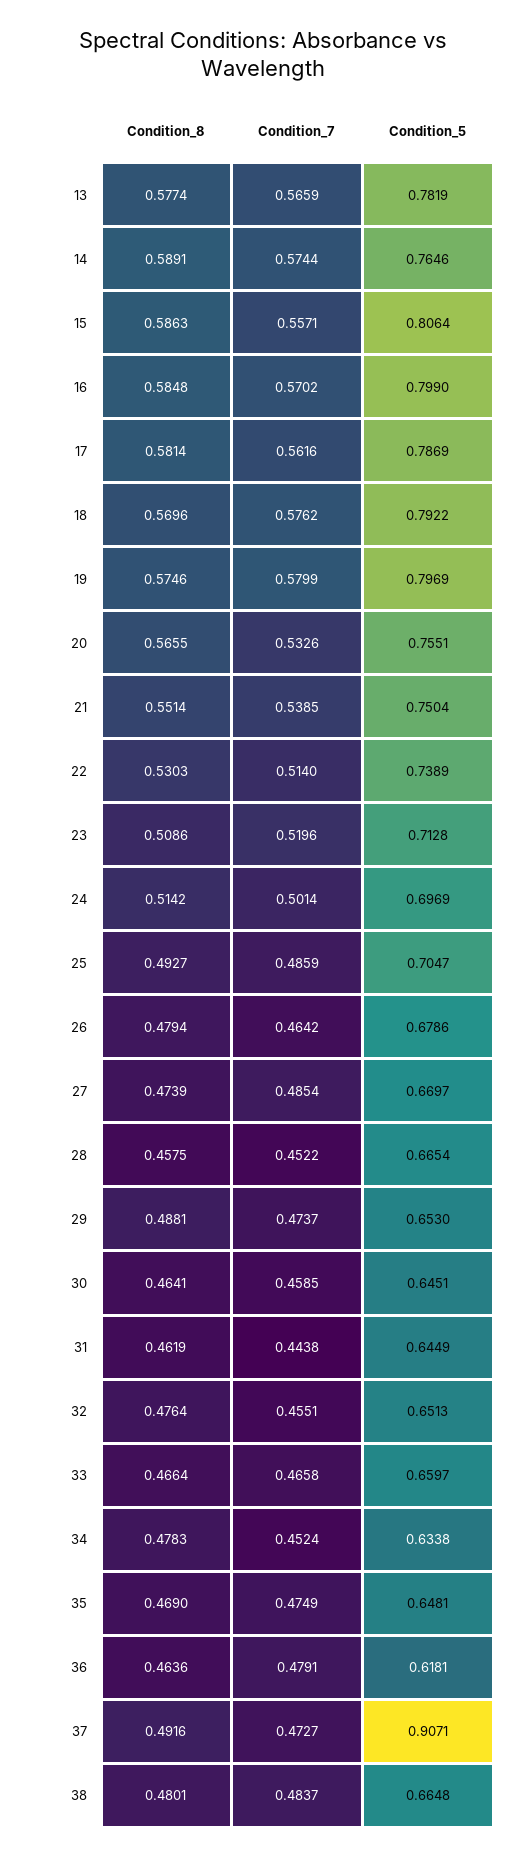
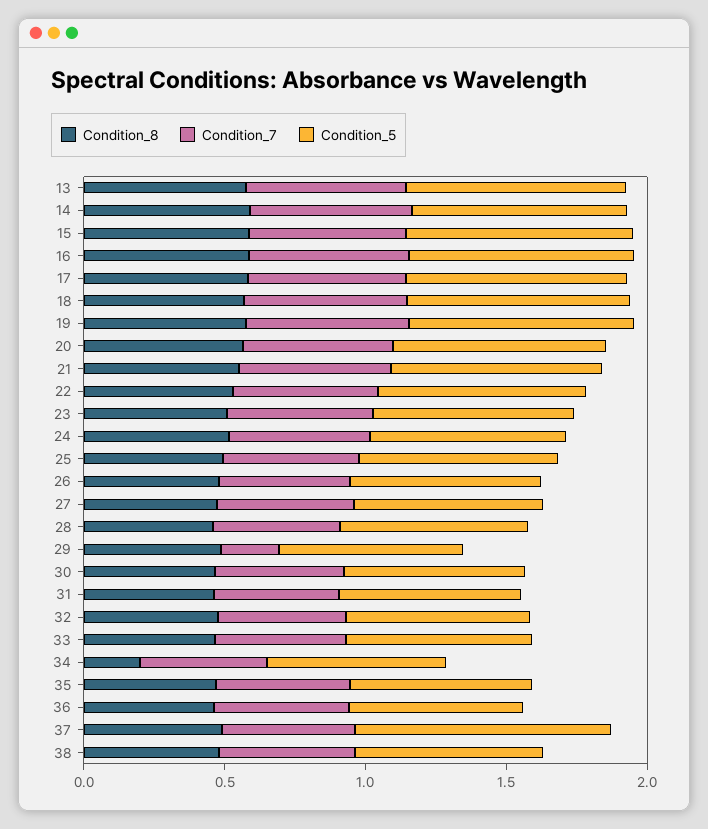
  {
    "Condition_8": {
      "13": 0.5774,
      "14": 0.5891,
      "15": 0.5863,
      "16": 0.5848,
      "17": 0.5814,
      "18": 0.5696,
      "19": 0.5746,
      "20": 0.5655,
      "21": 0.5514,
      "22": 0.5303,
      "23": 0.5086,
      "24": 0.5142,
      "25": 0.4927,
      "26": 0.4794,
      "27": 0.4739,
      "28": 0.4575,
      "29": 0.4881,
      "30": 0.4641,
      "31": 0.4619,
      "32": 0.4764,
      "33": 0.4664,
-     "34": 0.4783,
+     "34": 0.2,
      "35": 0.469,
      "36": 0.4636,
      "37": 0.4916,
      "38": 0.4801
    },
    "Condition_7": {
      "13": 0.5659,
      "14": 0.5744,
      "15": 0.5571,
      "16": 0.5702,
      "17": 0.5616,
      "18": 0.5762,
      "19": 0.5799,
      "20": 0.5326,
      "21": 0.5385,
      "22": 0.514,
      "23": 0.5196,
      "24": 0.5014,
      "25": 0.4859,
      "26": 0.4642,
      "27": 0.4854,
      "28": 0.4522,
-     "29": 0.4737,
+     "29": 0.2,
      "30": 0.4585,
      "31": 0.4438,
      "32": 0.4551,
      "33": 0.4658,
      "34": 0.4524,
      "35": 0.4749,
      "36": 0.4791,
      "37": 0.4727,
      "38": 0.4837
    },
    "Condition_5": {
      "13": 0.7819,
      "14": 0.7646,
      "15": 0.8064,
      "16": 0.799,
      "17": 0.7869,
      "18": 0.7922,
      "19": 0.7969,
      "20": 0.7551,
      "21": 0.7504,
      "22": 0.7389,
      "23": 0.7128,
      "24": 0.6969,
      "25": 0.7047,
      "26": 0.6786,
      "27": 0.6697,
      "28": 0.6654,
      "29": 0.653,
      "30": 0.6451,
      "31": 0.6449,
      "32": 0.6513,
      "33": 0.6597,
      "34": 0.6338,
      "35": 0.6481,
      "36": 0.6181,
      "37": 0.9071,
      "38": 0.6648
    }
  }

